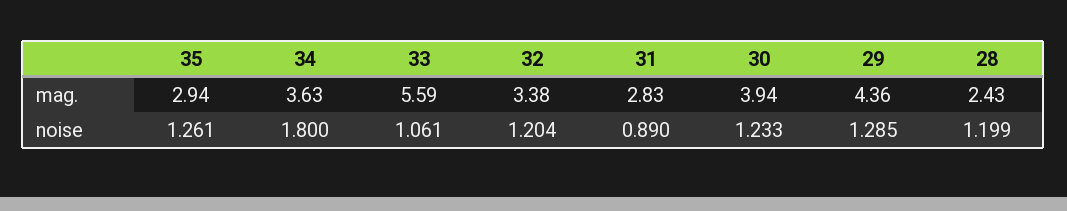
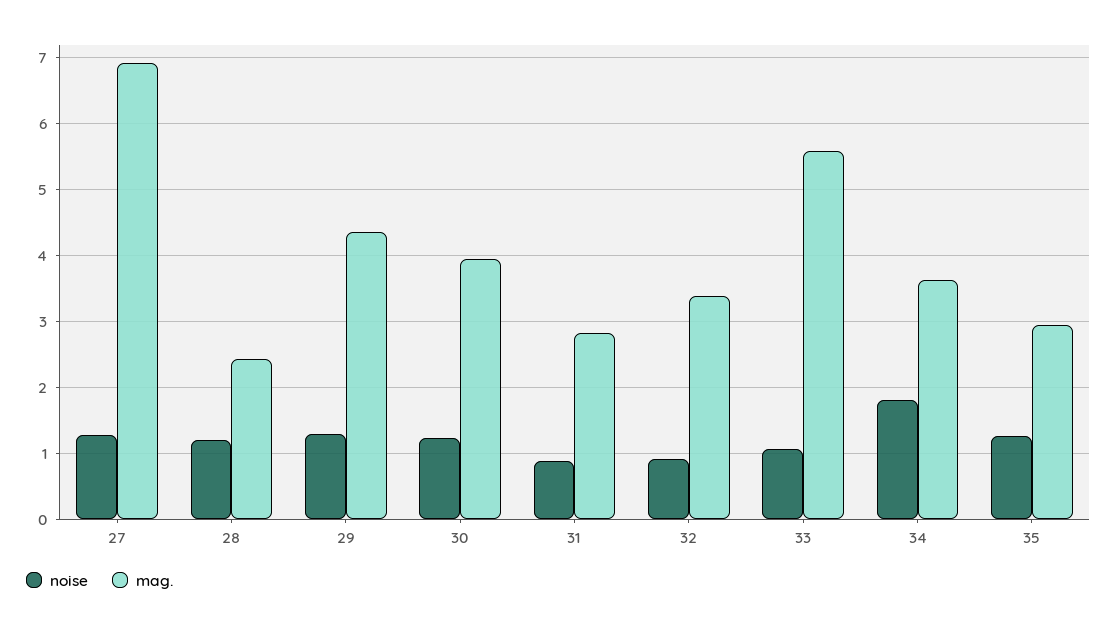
  {
    "mag.": {
      "35": 2.94,
      "34": 3.63,
      "33": 5.59,
      "32": 3.38,
      "31": 2.83,
      "30": 3.94,
      "29": 4.36,
-     "28": 2.43
+     "28": 2.43,
+     "27": 6.9
    },
    "noise": {
      "35": 1.261,
      "34": 1.8,
      "33": 1.061,
-     "32": 1.204,
+     "32": 0.9,
      "31": 0.89,
      "30": 1.233,
      "29": 1.285,
-     "28": 1.199
+     "28": 1.199,
+     "27": 1.3
    }
  }

